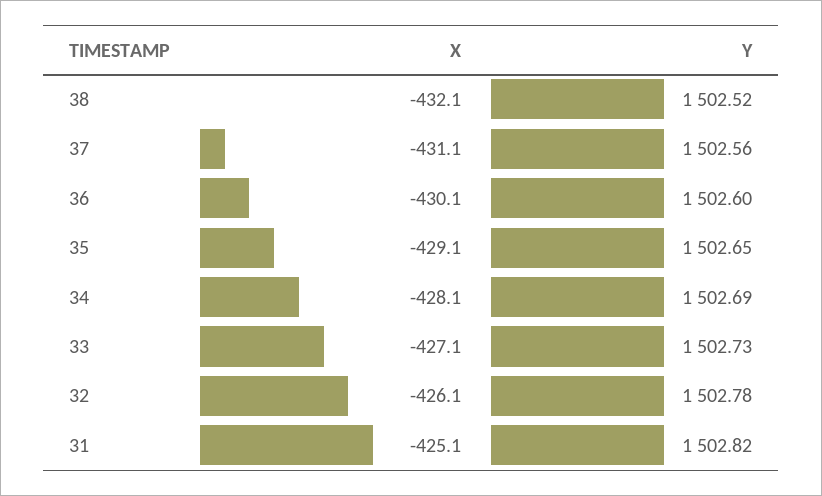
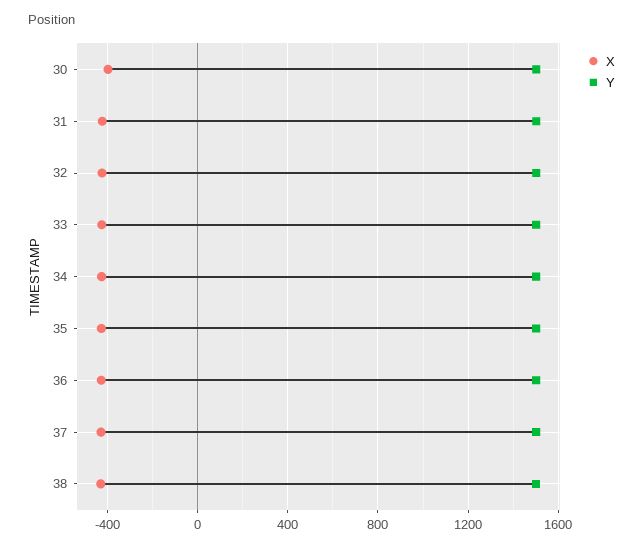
  {
    "X": {
      "38": -432.1,
      "37": -431.1,
      "36": -430.1,
      "35": -429.1,
      "34": -428.1,
      "33": -427.1,
      "32": -426.1,
-     "31": -425.1
+     "31": -425.1,
+     "30": -400
    },
    "Y": {
      "38": 1502.52,
      "37": 1502.56,
      "36": 1502.6,
      "35": 1502.65,
      "34": 1502.69,
      "33": 1502.73,
      "32": 1502.78,
-     "31": 1502.82
+     "31": 1502.82,
+     "30": 1500
    }
  }

